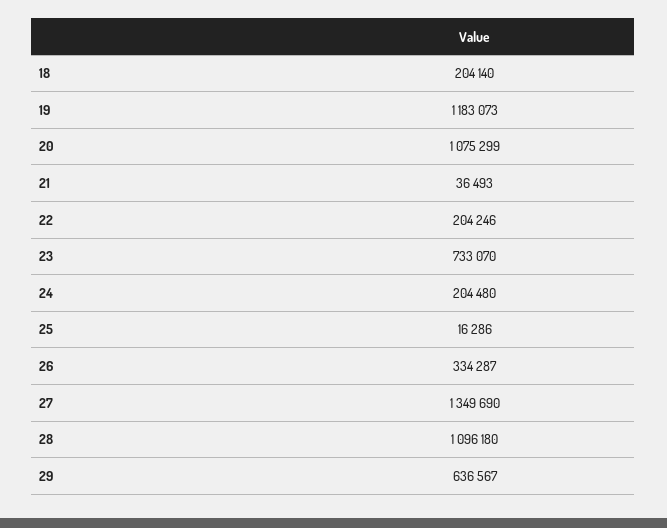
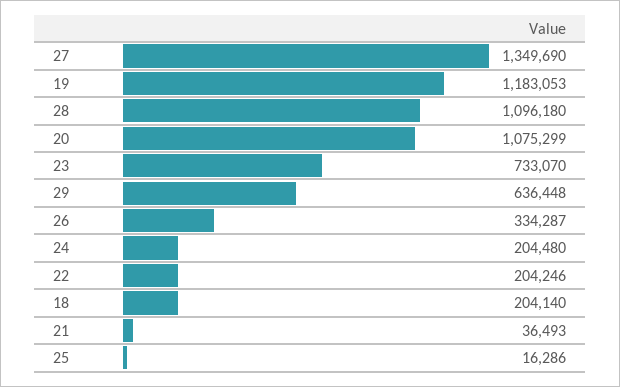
  {
    "18": 204140,
-   "19": 1183073,
+   "19": 1183053,
    "20": 1075299,
    "21": 36493,
    "22": 204246,
    "23": 733070,
    "24": 204480,
    "25": 16286,
    "26": 334287,
    "27": 1349690,
    "28": 1096180,
-   "29": 636567
+   "29": 636448
  }

